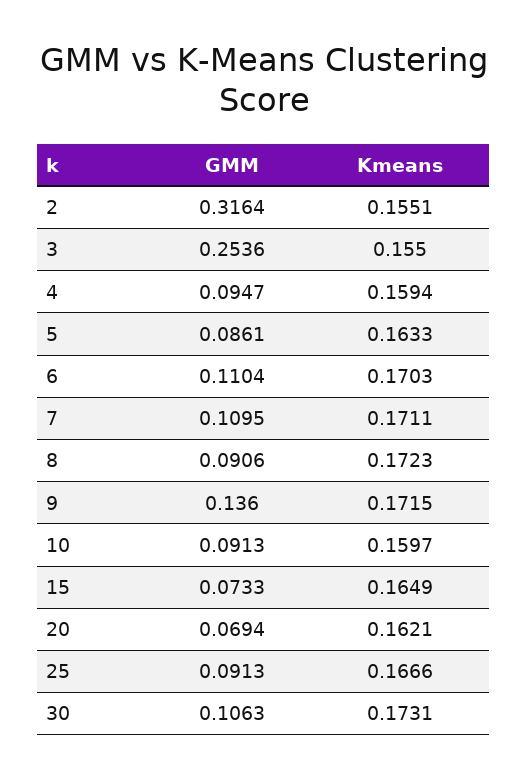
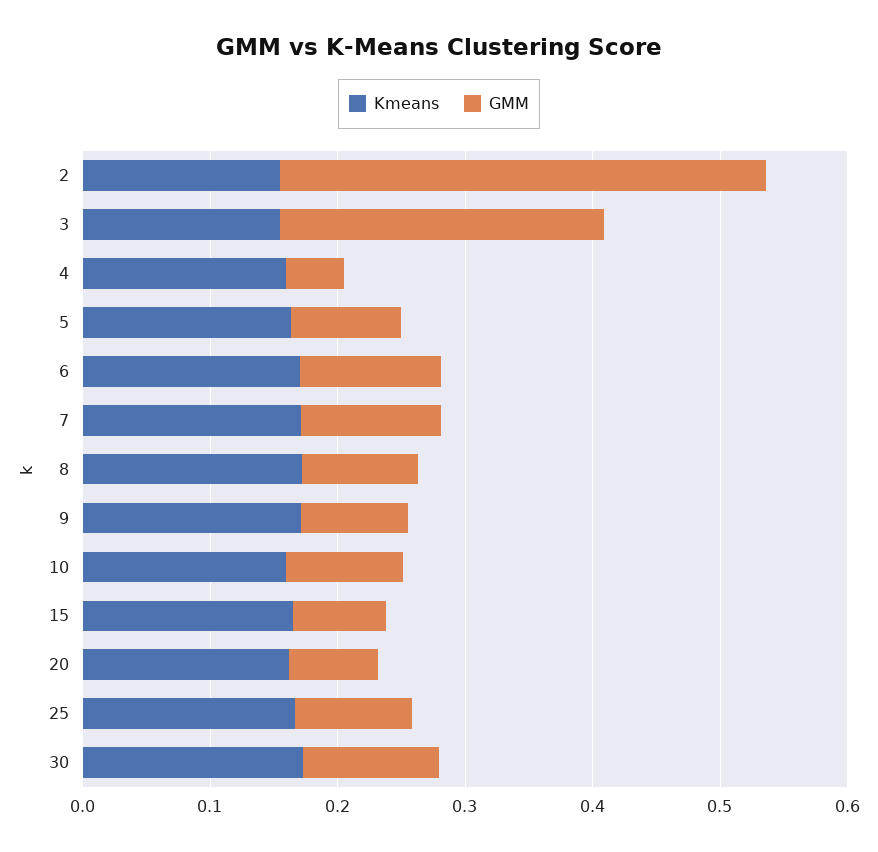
  {
    "GMM": {
-     "2": 0.3164,
+     "2": 0.38,
      "3": 0.2536,
-     "4": 0.0947,
+     "4": 0.04,
      "5": 0.0861,
      "6": 0.1104,
      "7": 0.1095,
      "8": 0.0906,
-     "9": 0.136,
+     "9": 0.08,
      "10": 0.0913,
      "15": 0.0733,
      "20": 0.0694,
      "25": 0.0913,
      "30": 0.1063
    },
    "Kmeans": {
      "2": 0.1551,
      "3": 0.155,
      "4": 0.1594,
      "5": 0.1633,
      "6": 0.1703,
      "7": 0.1711,
      "8": 0.1723,
      "9": 0.1715,
      "10": 0.1597,
      "15": 0.1649,
      "20": 0.1621,
      "25": 0.1666,
      "30": 0.1731
    }
  }

